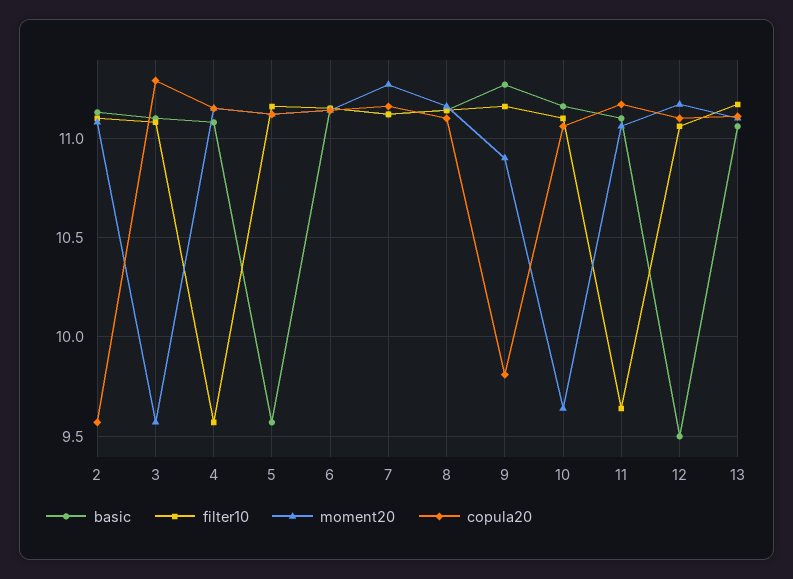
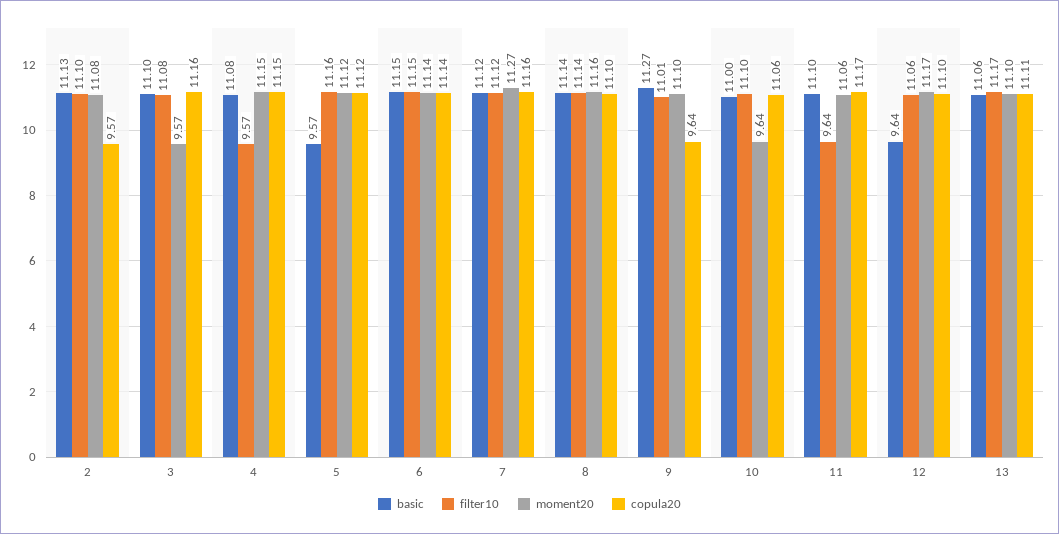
  {
    "basic": {
      "2": 11.13,
      "3": 11.1,
      "4": 11.08,
      "5": 9.57,
      "6": 11.15,
      "7": 11.12,
      "8": 11.14,
      "9": 11.27,
-     "10": 11.15,
+     "10": 11,
      "11": 11.1,
-     "12": 9.5,
+     "12": 9.64,
      "13": 11.06
    },
    "filter10": {
      "2": 11.1,
      "3": 11.08,
      "4": 9.57,
      "5": 11.16,
      "6": 11.15,
      "7": 11.12,
      "8": 11.14,
-     "9": 11.15,
+     "9": 11.01,
      "10": 11.1,
      "11": 9.64,
      "12": 11.06,
      "13": 11.17
    },
    "moment20": {
      "2": 11.08,
      "3": 9.57,
      "4": 11.15,
      "5": 11.12,
      "6": 11.14,
      "7": 11.27,
      "8": 11.16,
-     "9": 10.9,
+     "9": 11.1,
      "10": 9.64,
      "11": 11.06,
      "12": 11.17,
      "13": 11.1
    },
    "copula20": {
      "2": 9.57,
-     "3": 11.3,
+     "3": 11.16,
      "4": 11.15,
      "5": 11.12,
      "6": 11.14,
      "7": 11.16,
      "8": 11.1,
-     "9": 9.8,
+     "9": 9.64,
      "10": 11.06,
      "11": 11.17,
      "12": 11.1,
      "13": 11.11
    }
  }

